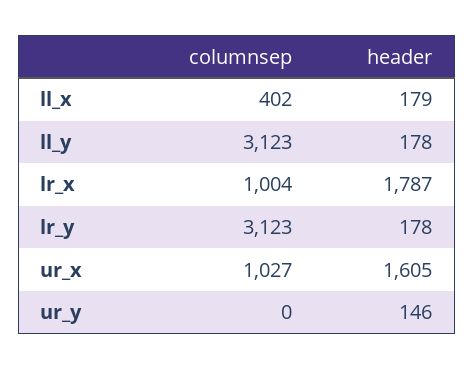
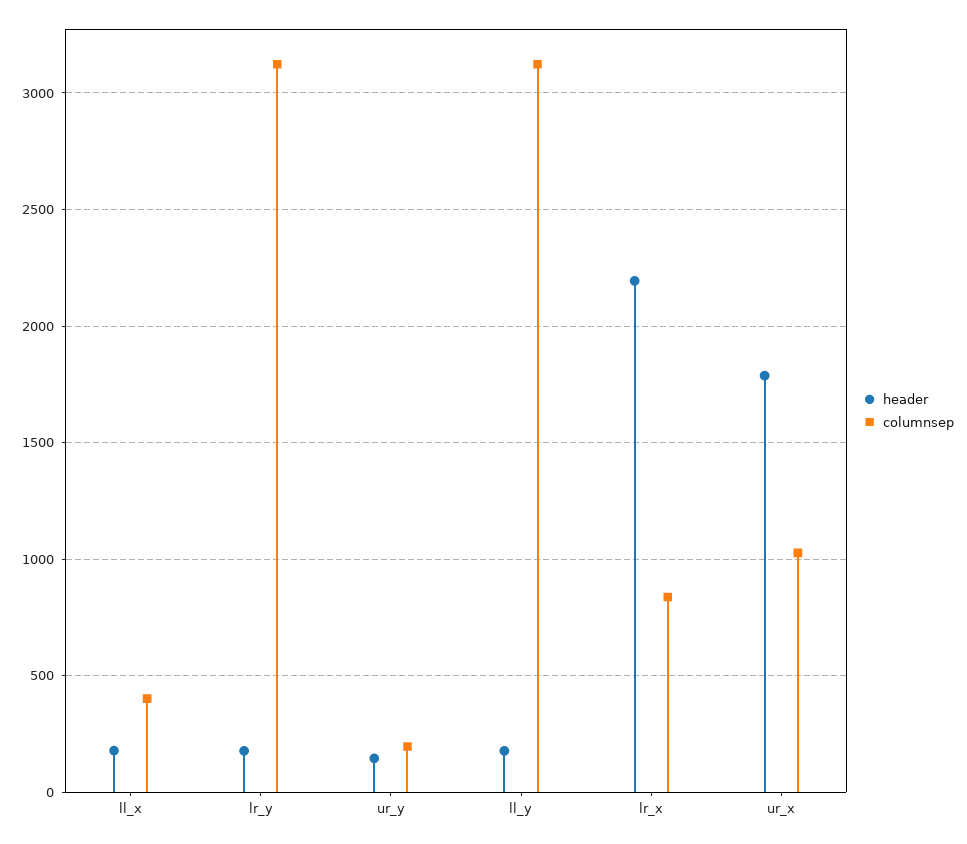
  {
    "columnsep": {
      "ll_x": 402,
      "ll_y": 3123,
-     "lr_x": 1004,
+     "lr_x": 850,
      "lr_y": 3123,
      "ur_x": 1027,
-     "ur_y": 0
+     "ur_y": 200
    },
    "header": {
      "ll_x": 179,
      "ll_y": 178,
-     "lr_x": 1787,
+     "lr_x": 2200,
      "lr_y": 178,
-     "ur_x": 1605,
+     "ur_x": 1800,
      "ur_y": 146
    }
  }

